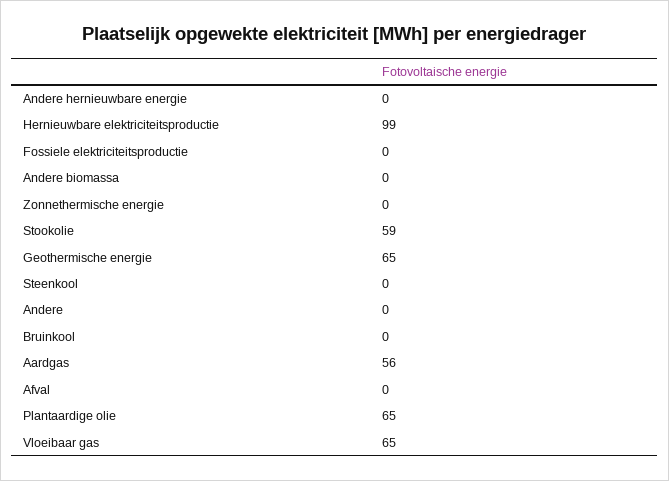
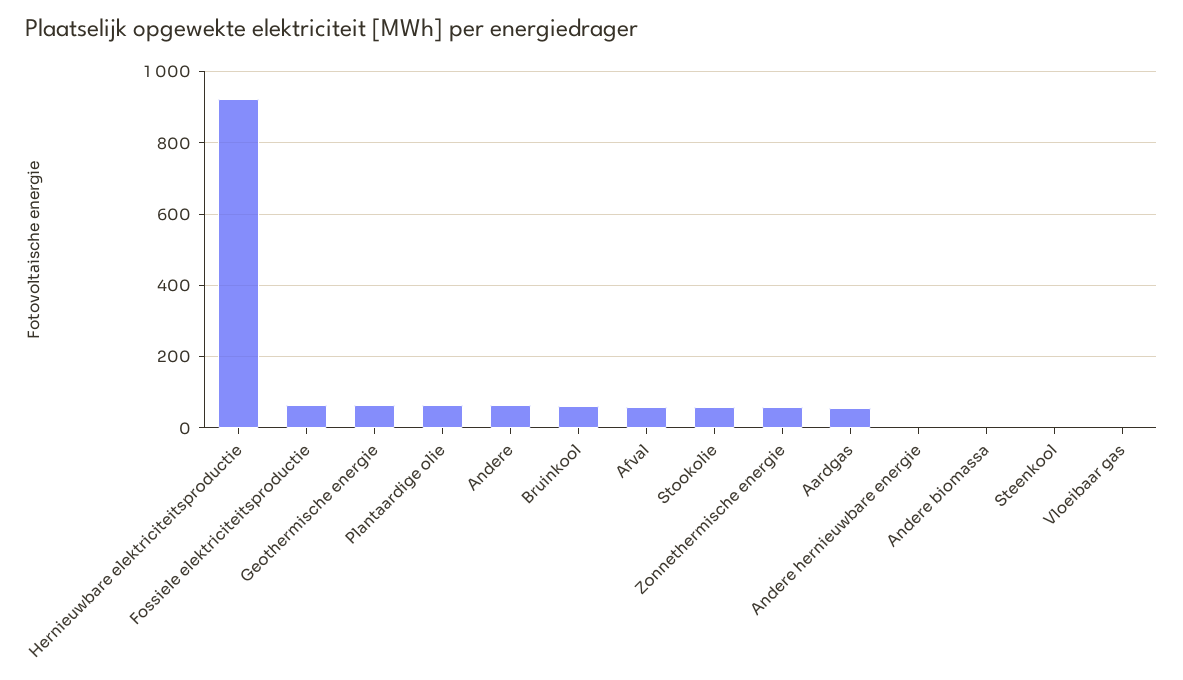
  {
    "Andere hernieuwbare energie": 0,
-   "Hernieuwbare elektriciteitsproductie": 99,
+   "Hernieuwbare elektriciteitsproductie": 920,
-   "Fossiele elektriciteitsproductie": 0,
+   "Fossiele elektriciteitsproductie": 60,
    "Andere biomassa": 0,
-   "Zonnethermische energie": 0,
+   "Zonnethermische energie": 60,
    "Stookolie": 59,
    "Geothermische energie": 65,
    "Steenkool": 0,
-   "Andere": 0,
+   "Andere": 60,
-   "Bruinkool": 0,
+   "Bruinkool": 60,
    "Aardgas": 56,
-   "Afval": 0,
+   "Afval": 60,
    "Plantaardige olie": 65,
-   "Vloeibaar gas": 65
+   "Vloeibaar gas": 0
  }

